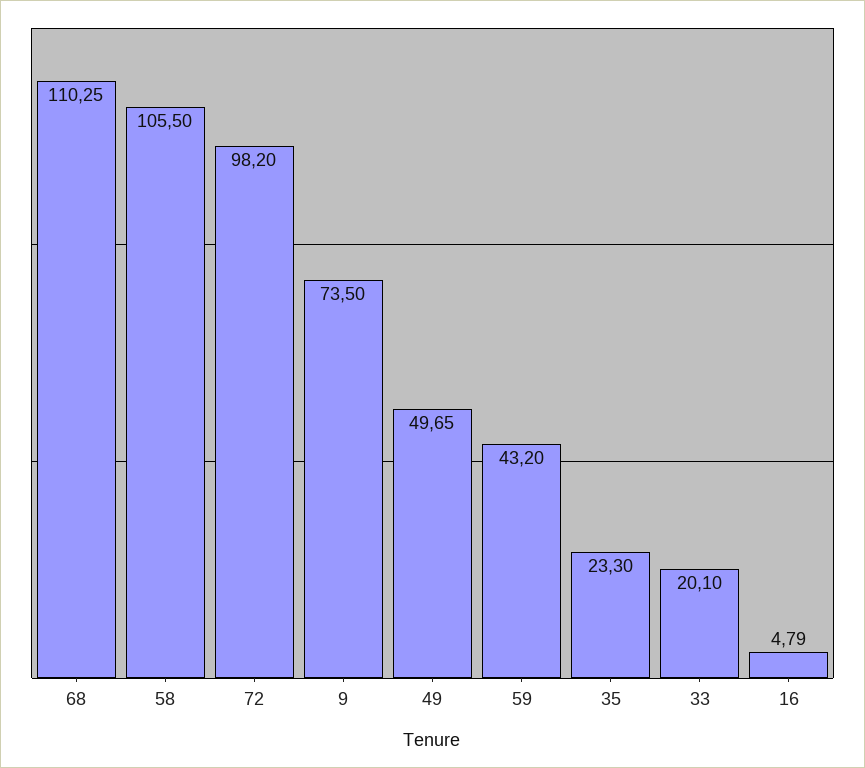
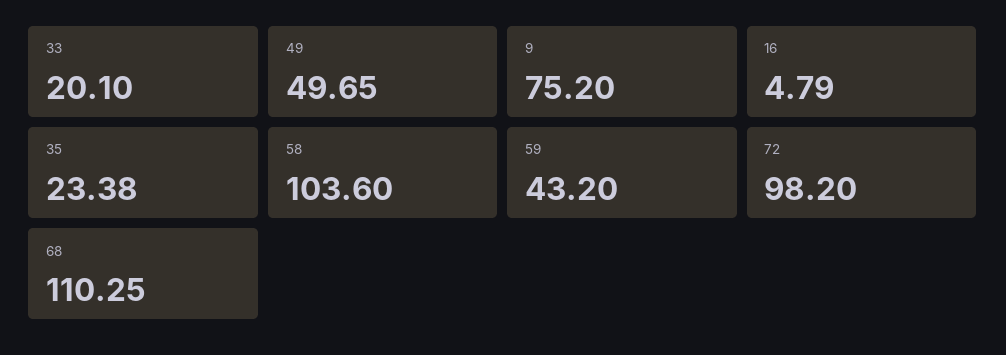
  {
    "68": 110.25,
-   "58": 105.5,
+   "58": 103.6,
    "72": 98.2,
-   "9": 73.5,
+   "9": 75.2,
    "49": 49.65,
    "59": 43.2,
-   "35": 23.3,
+   "35": 23.38,
    "33": 20.1,
    "16": 4.79
  }

